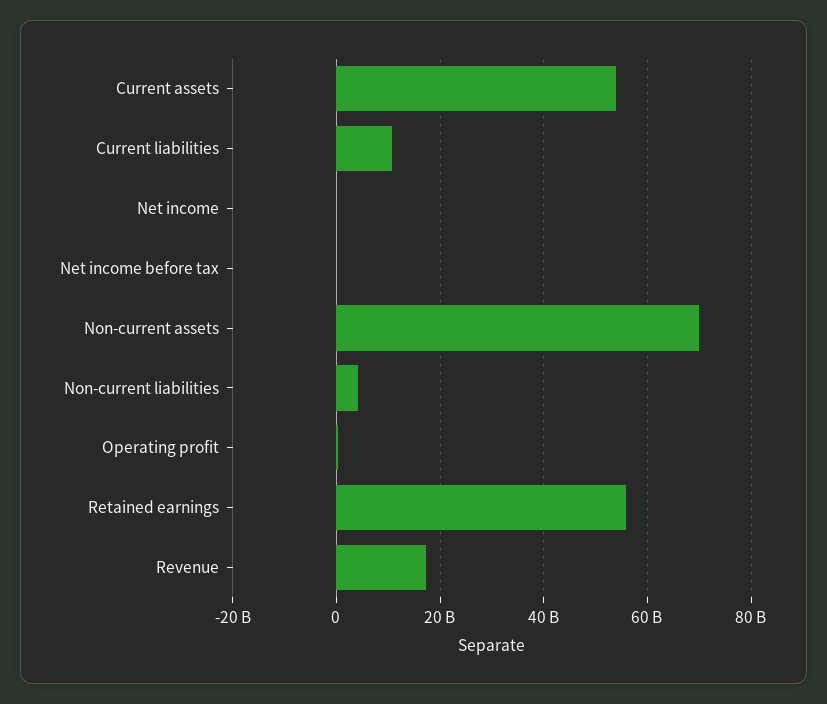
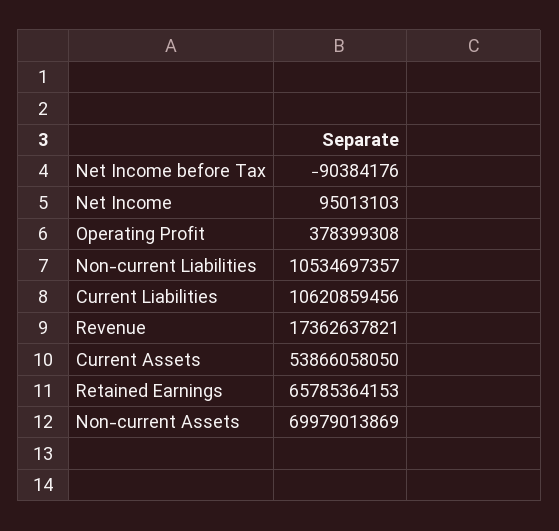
  {
    "Current assets": 53866058050,
    "Current liabilities": 10620859456,
    "Net income": 95013103,
    "Net income before tax": -90384176,
    "Non-current assets": 69979013869,
-   "Non-current liabilities": 4000000000,
+   "Non-current liabilities": 10534697357,
    "Operating profit": 378399308,
-   "Retained earnings": 56000000000,
+   "Retained earnings": 65785364153,
    "Revenue": 17362637821
  }

